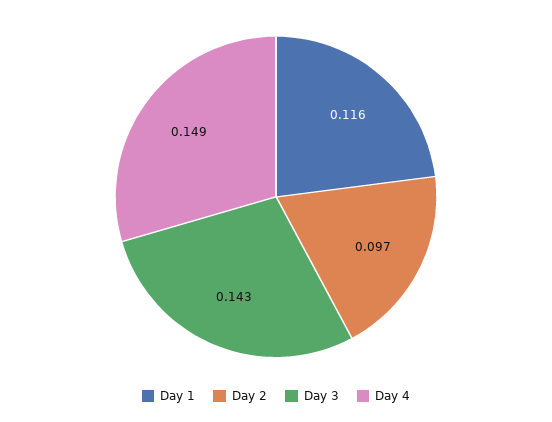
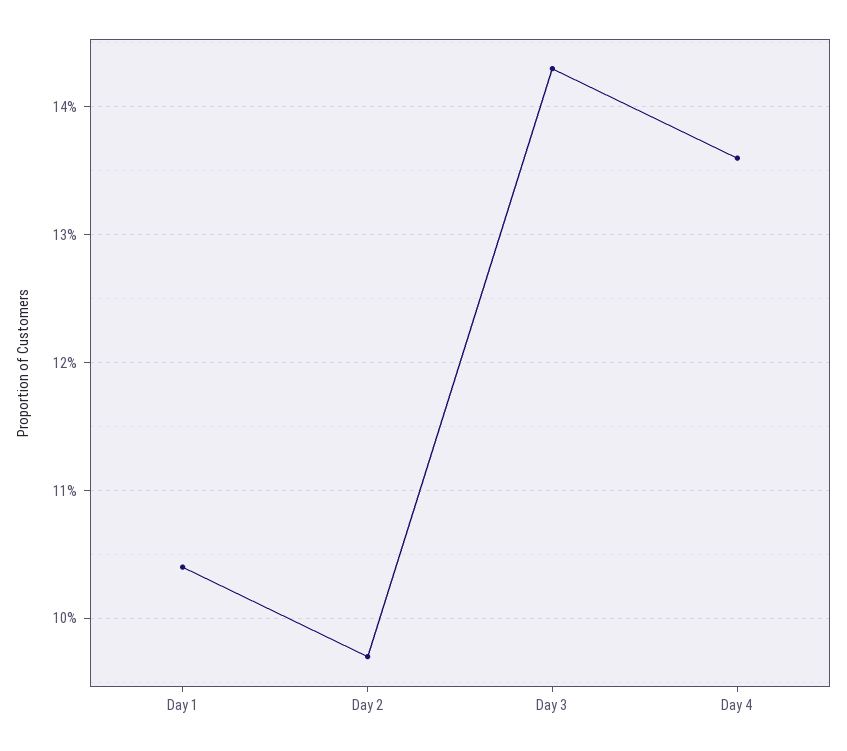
  {
-   "Day 1": 0.116,
+   "Day 1": 0.104,
    "Day 2": 0.097,
    "Day 3": 0.143,
-   "Day 4": 0.149
+   "Day 4": 0.136
  }

